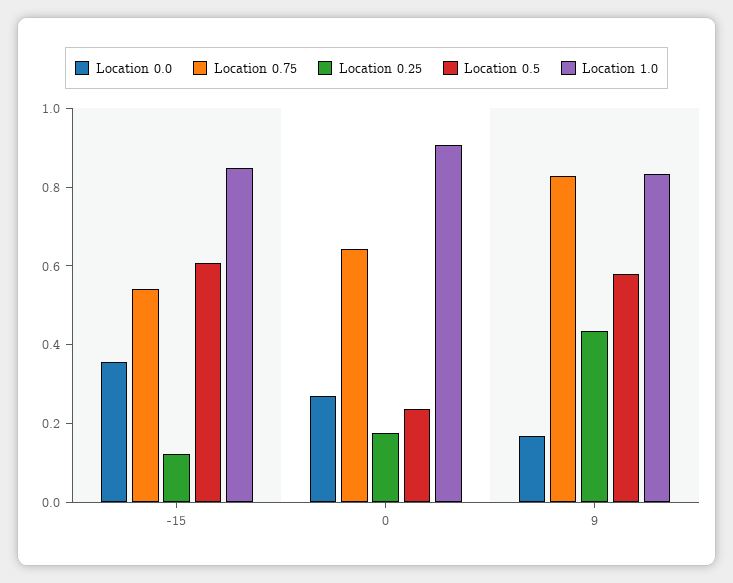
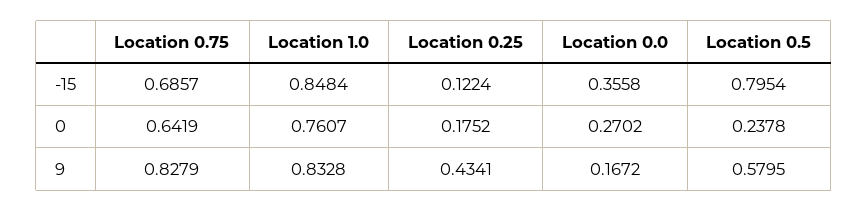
  {
    "Location 0.0": {
      "-15": 0.3558,
      "0": 0.2702,
      "9": 0.1672
    },
    "Location 0.75": {
-     "-15": 0.55,
+     "-15": 0.6857,
      "0": 0.6419,
      "9": 0.8279
    },
    "Location 0.25": {
      "-15": 0.1224,
      "0": 0.1752,
      "9": 0.4341
    },
    "Location 0.5": {
-     "-15": 0.6,
+     "-15": 0.7954,
      "0": 0.2378,
      "9": 0.5795
    },
    "Location 1.0": {
      "-15": 0.8484,
-     "0": 0.9,
+     "0": 0.7607,
      "9": 0.8328
    }
  }

